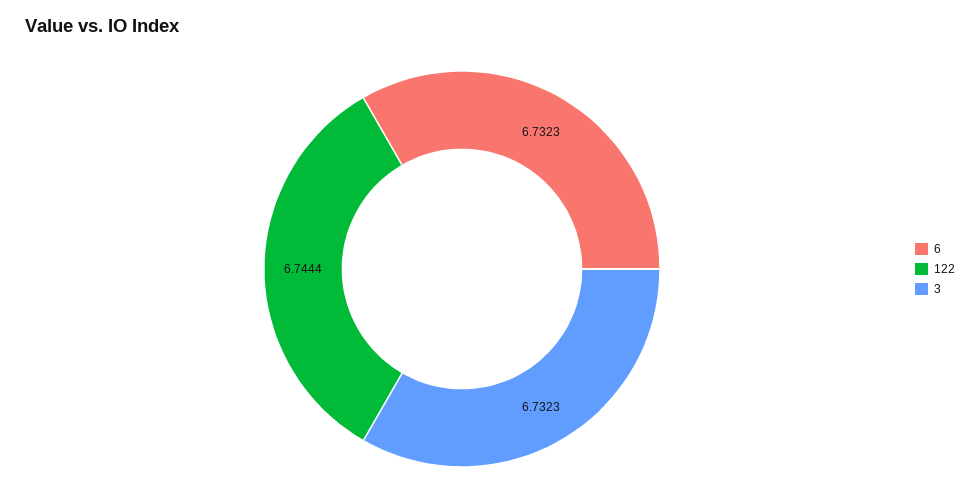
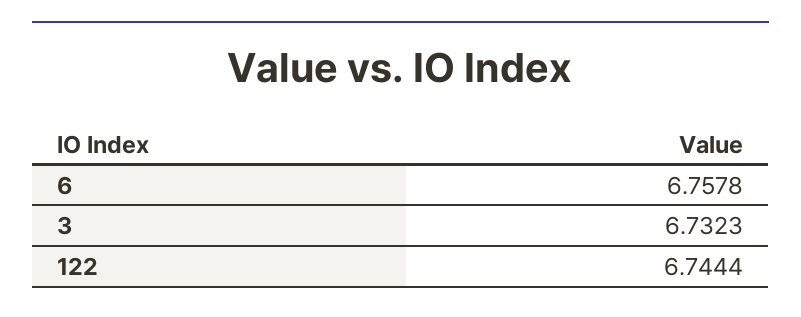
  {
-   "6": 6.7323,
+   "6": 6.7578,
    "122": 6.7444,
    "3": 6.7323
  }

